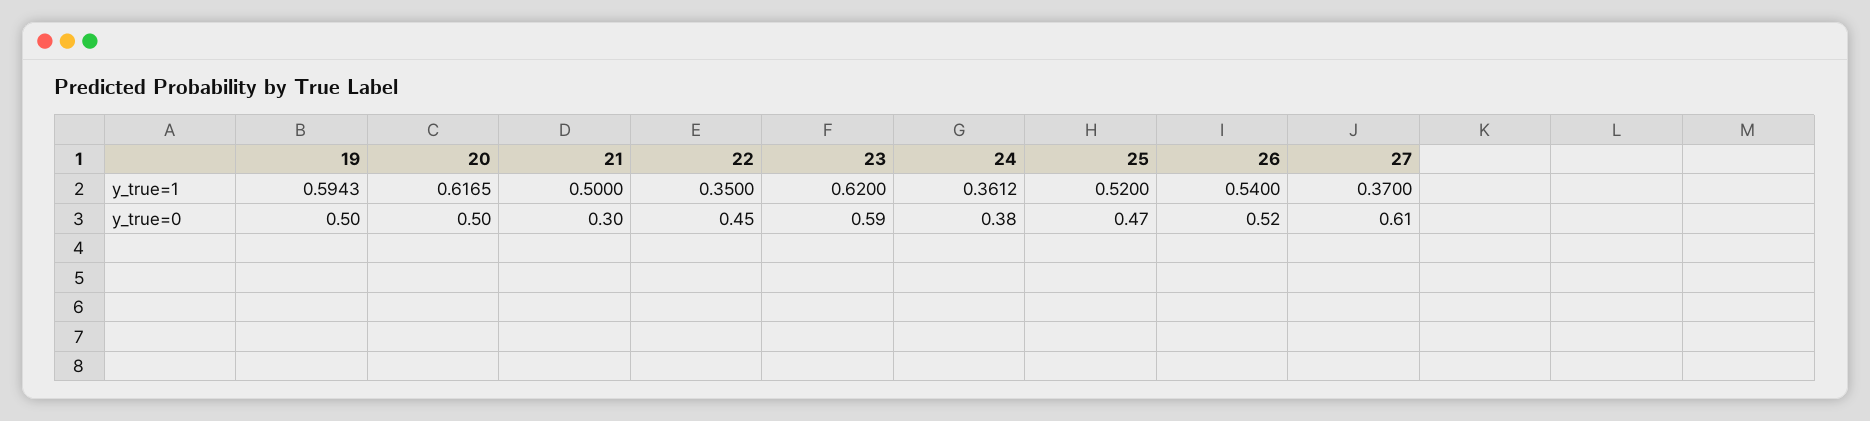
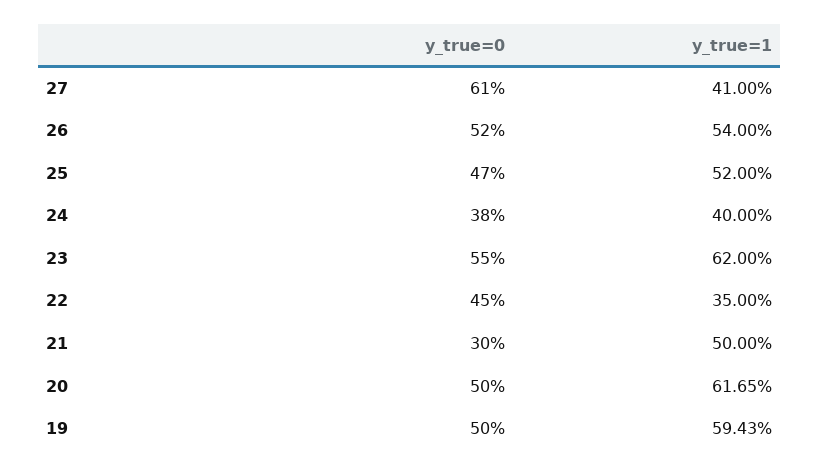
  {
    "19": {
      "y_true=1": 0.5943,
      "y_true=0": 0.5
    },
    "20": {
      "y_true=1": 0.6165,
      "y_true=0": 0.5
    },
    "21": {
      "y_true=1": 0.5,
      "y_true=0": 0.3
    },
    "22": {
      "y_true=1": 0.35,
      "y_true=0": 0.45
    },
    "23": {
      "y_true=1": 0.62,
-     "y_true=0": 0.59
+     "y_true=0": 0.55
    },
    "24": {
-     "y_true=1": 0.3612,
+     "y_true=1": 0.4,
      "y_true=0": 0.38
    },
    "25": {
      "y_true=1": 0.52,
      "y_true=0": 0.47
    },
    "26": {
      "y_true=1": 0.54,
      "y_true=0": 0.52
    },
    "27": {
-     "y_true=1": 0.37,
+     "y_true=1": 0.41,
      "y_true=0": 0.61
    }
  }

